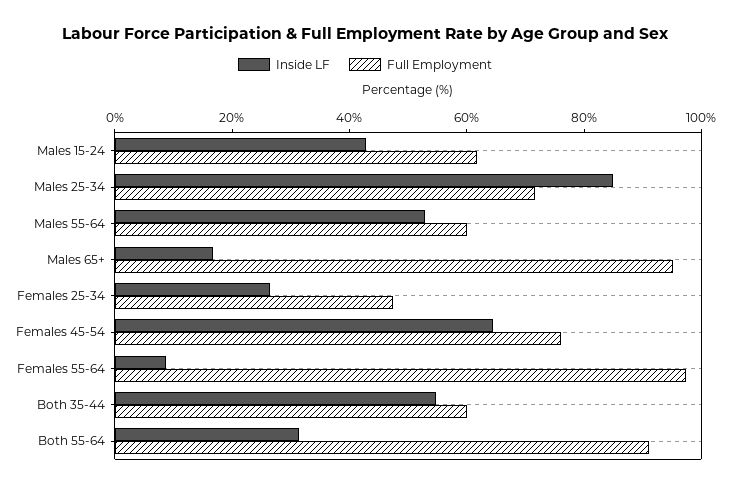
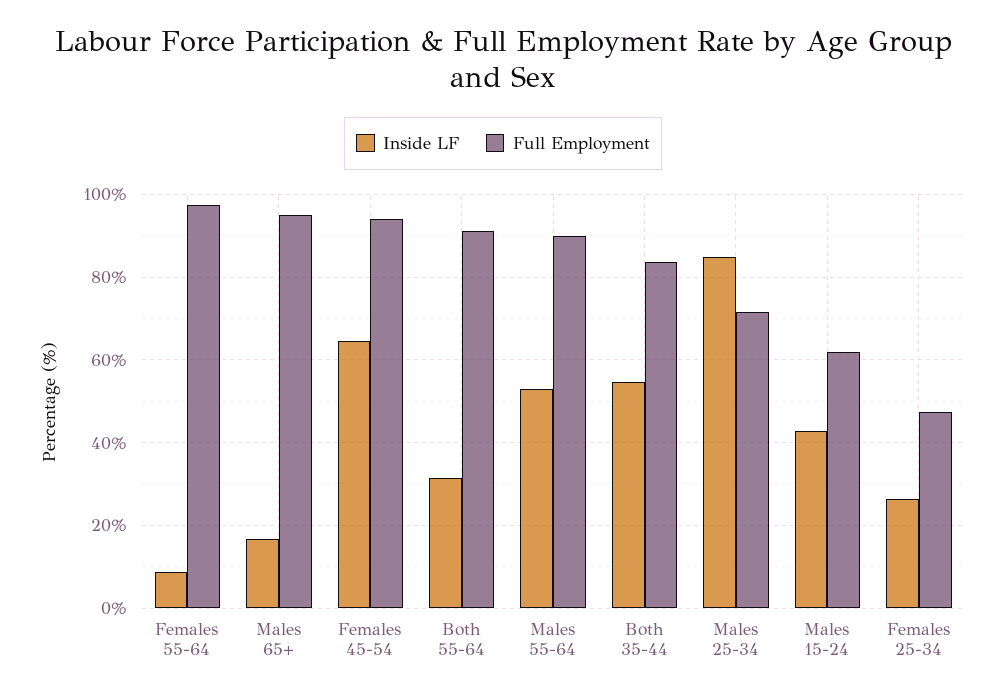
  {
    "Inside LF": {
      "Males 15-24": 42,
      "Males 25-34": 84,
      "Males 55-64": 52,
      "Males 65+": 16,
      "Females 25-34": 26,
      "Females 45-54": 64,
      "Females 55-64": 8,
      "Both 35-44": 54,
      "Both 55-64": 32
    },
    "Full Employment": {
      "Males 15-24": 62,
      "Males 25-34": 72,
-     "Males 55-64": 60,
+     "Males 55-64": 90,
      "Males 65+": 96,
      "Females 25-34": 48,
-     "Females 45-54": 75,
+     "Females 45-54": 94,
      "Females 55-64": 98,
-     "Both 35-44": 60,
+     "Both 35-44": 84,
      "Both 55-64": 92
    }
  }

